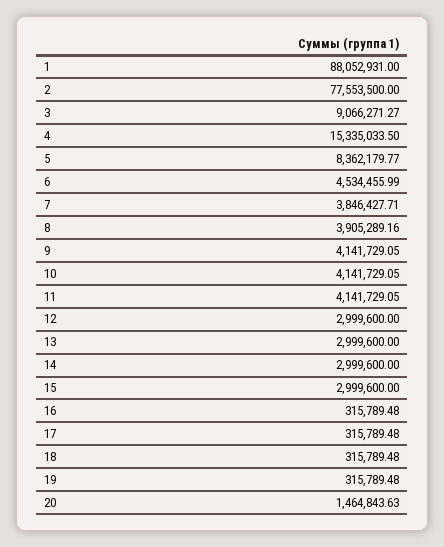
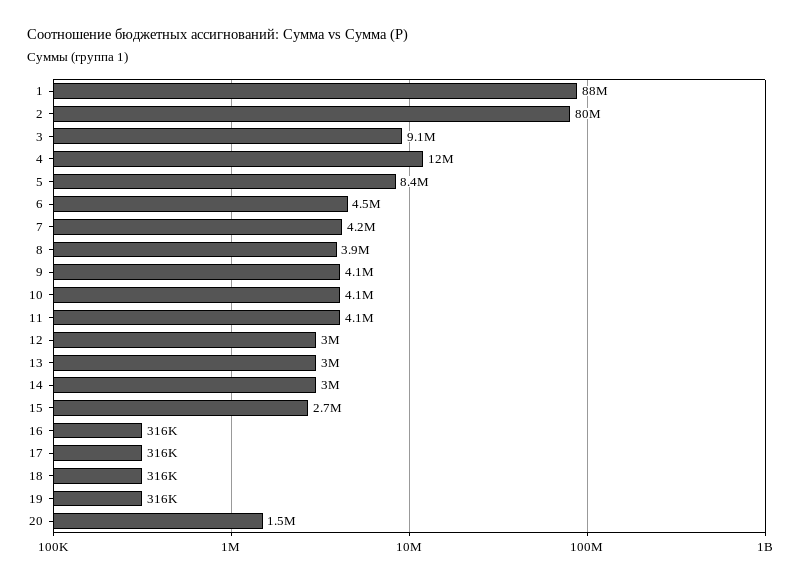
  {
    "1": 88052931,
-   "2": 77553500,
+   "2": 80000000,
    "3": 9066271.27,
-   "4": 15335033.5,
+   "4": 12000000,
    "5": 8362179.77,
    "6": 4534455.99,
-   "7": 3846427.71,
+   "7": 4200000,
    "8": 3905289.16,
    "9": 4141729.05,
    "10": 4141729.05,
    "11": 4141729.05,
    "12": 2999600,
    "13": 2999600,
    "14": 2999600,
-   "15": 2999600,
+   "15": 2700000,
    "16": 315789.48,
    "17": 315789.48,
    "18": 315789.48,
    "19": 315789.48,
    "20": 1464843.63
  }

